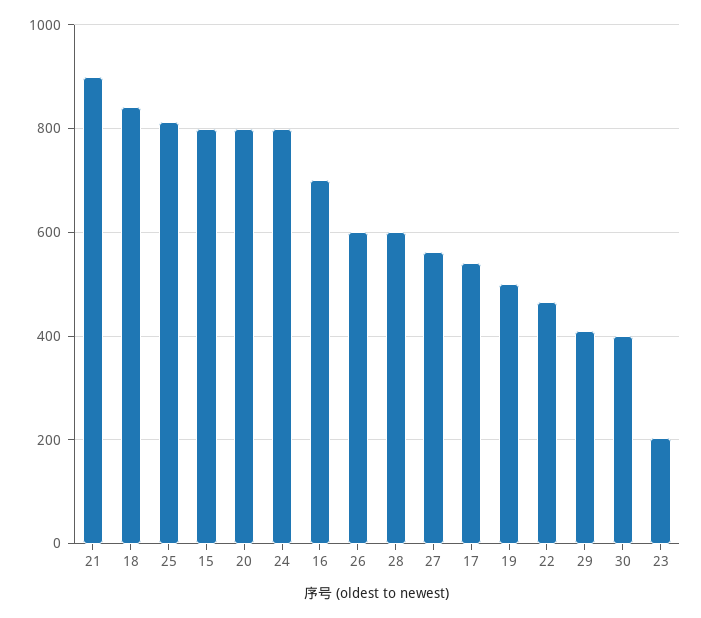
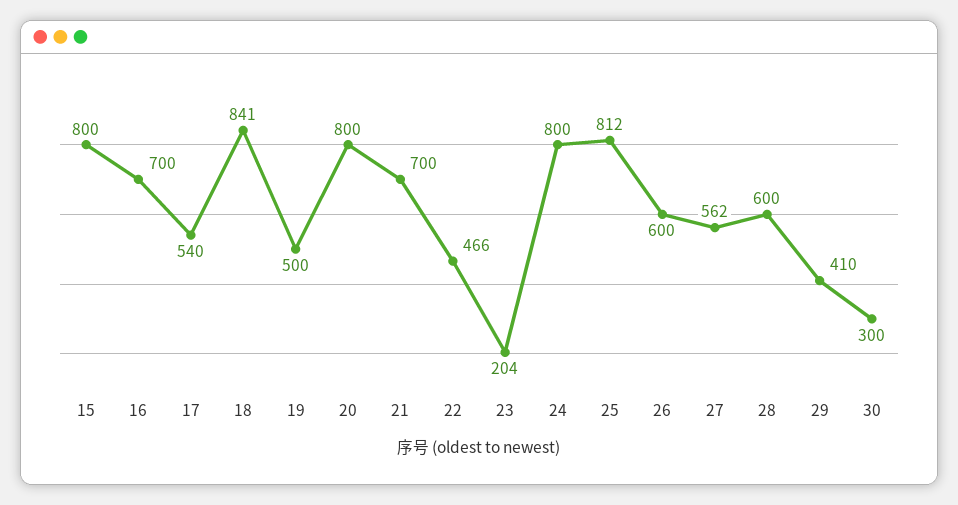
  {
-   "21": 900,
+   "21": 700,
    "18": 841,
    "25": 812,
    "15": 800,
    "20": 800,
    "24": 800,
    "16": 700,
    "26": 600,
    "28": 600,
    "27": 562,
    "17": 540,
    "19": 500,
    "22": 466,
    "29": 410,
-   "30": 400,
+   "30": 300,
    "23": 204
  }

